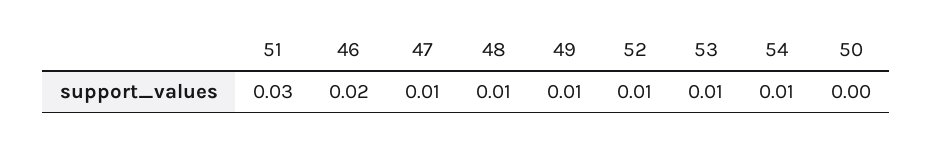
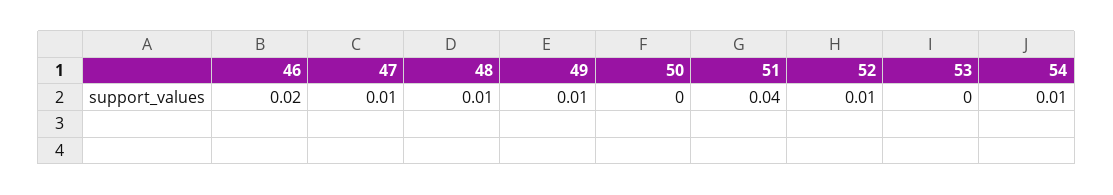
  {
-   "51": 0.03,
+   "51": 0.04,
    "46": 0.02,
    "47": 0.01,
    "48": 0.01,
    "49": 0.01,
    "52": 0.01,
-   "53": 0.01,
+   "53": 0,
    "54": 0.01,
    "50": 0
  }

